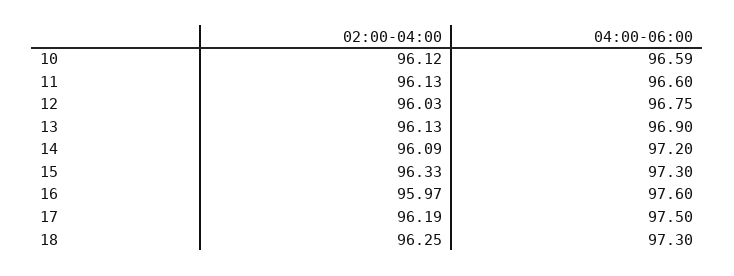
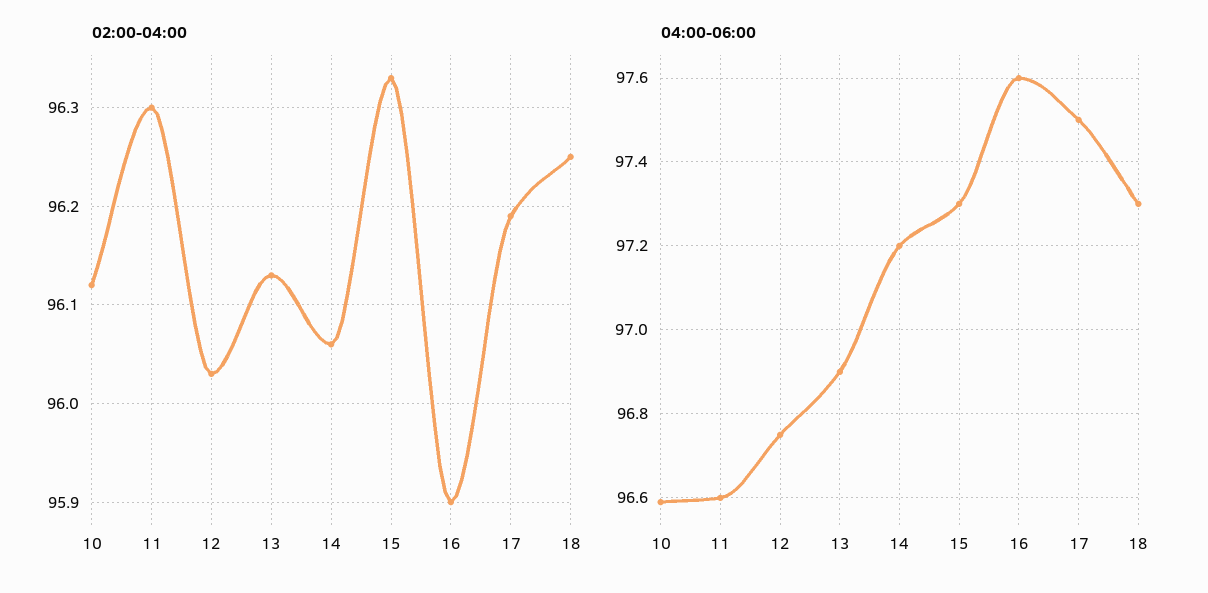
  {
    "02:00-04:00": {
      "10": 96.12,
-     "11": 96.13,
+     "11": 96.3,
      "12": 96.03,
      "13": 96.13,
-     "14": 96.09,
+     "14": 96.06,
      "15": 96.33,
-     "16": 95.97,
+     "16": 95.9,
      "17": 96.19,
      "18": 96.25
    },
    "04:00-06:00": {
      "10": 96.59,
      "11": 96.6,
      "12": 96.75,
      "13": 96.9,
      "14": 97.2,
      "15": 97.3,
      "16": 97.6,
      "17": 97.5,
      "18": 97.3
    }
  }

